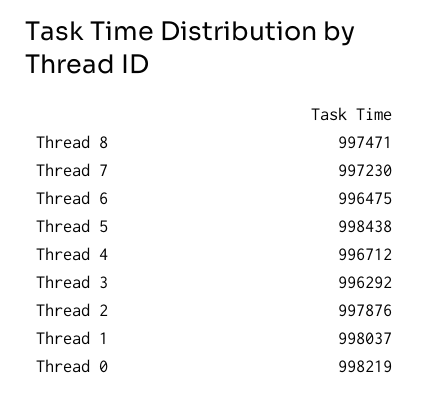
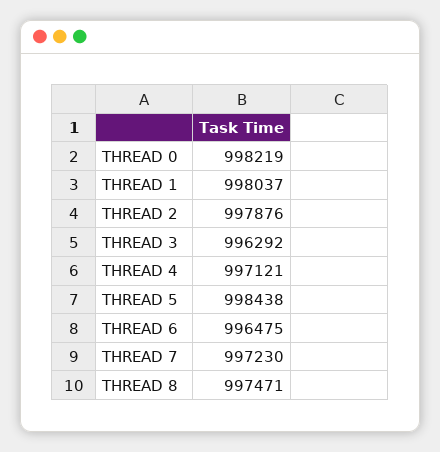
  {
    "Thread 8": 997471,
    "Thread 7": 997230,
    "Thread 6": 996475,
    "Thread 5": 998438,
-   "Thread 4": 996712,
+   "Thread 4": 997121,
    "Thread 3": 996292,
    "Thread 2": 997876,
    "Thread 1": 998037,
    "Thread 0": 998219
  }

